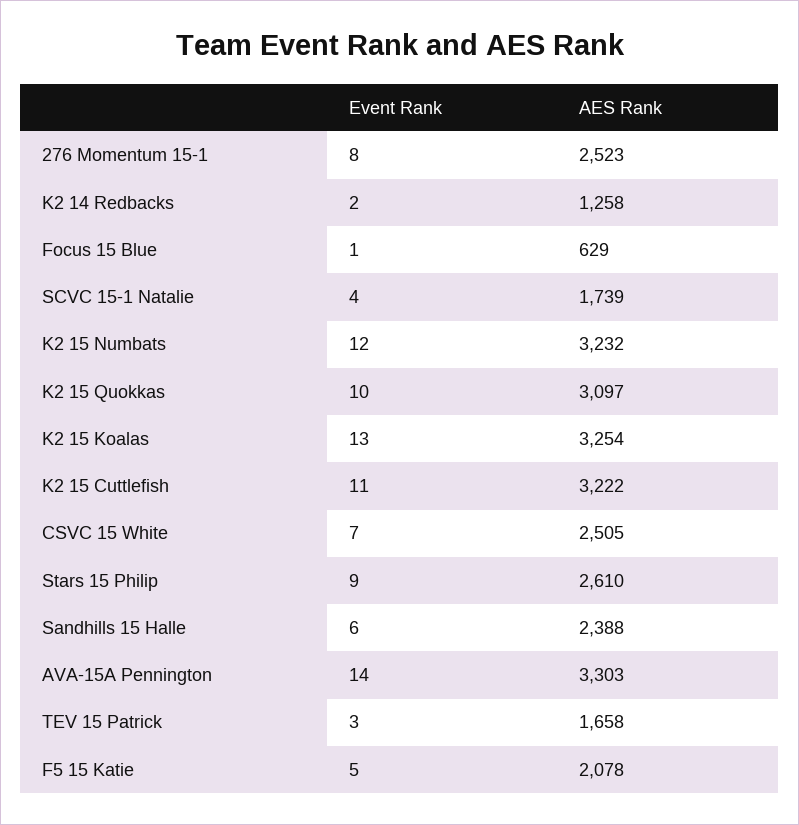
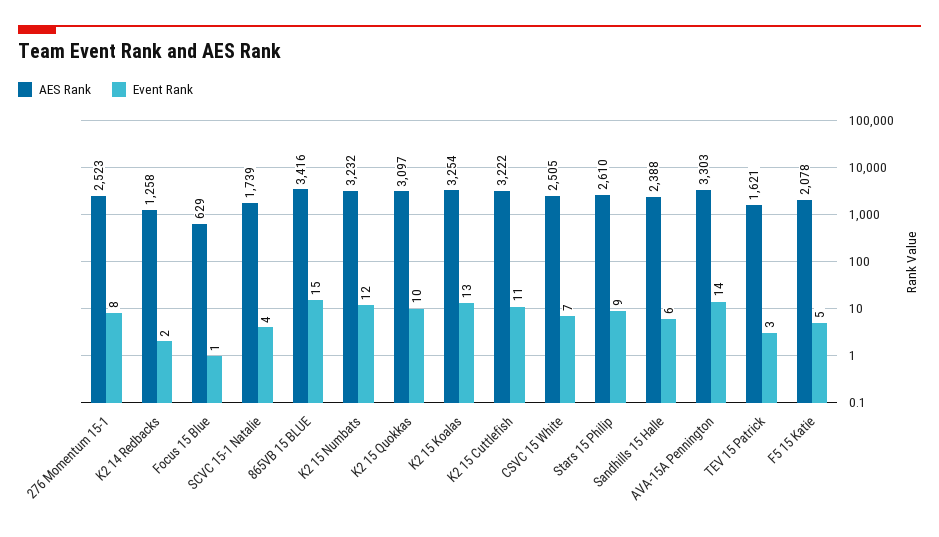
  {
    "Event Rank": {
      "276 Momentum 15-1": 8,
      "K2 14 Redbacks": 2,
      "Focus 15 Blue": 1,
      "SCVC 15-1 Natalie": 4,
      "K2 15 Numbats": 12,
      "K2 15 Quokkas": 10,
      "K2 15 Koalas": 13,
      "K2 15 Cuttlefish": 11,
      "CSVC 15 White": 7,
      "Stars 15 Philip": 9,
      "Sandhills 15 Halle": 6,
      "AVA-15A Pennington": 14,
      "TEV 15 Patrick": 3,
-     "F5 15 Katie": 5
+     "F5 15 Katie": 5,
+     "865VB 15 BLUE": 15
    },
    "AES Rank": {
      "276 Momentum 15-1": 2523,
      "K2 14 Redbacks": 1258,
      "Focus 15 Blue": 629,
      "SCVC 15-1 Natalie": 1739,
      "K2 15 Numbats": 3232,
      "K2 15 Quokkas": 3097,
      "K2 15 Koalas": 3254,
      "K2 15 Cuttlefish": 3222,
      "CSVC 15 White": 2505,
      "Stars 15 Philip": 2610,
      "Sandhills 15 Halle": 2388,
      "AVA-15A Pennington": 3303,
-     "TEV 15 Patrick": 1658,
+     "TEV 15 Patrick": 1621,
-     "F5 15 Katie": 2078
+     "F5 15 Katie": 2078,
+     "865VB 15 BLUE": 3416
    }
  }

